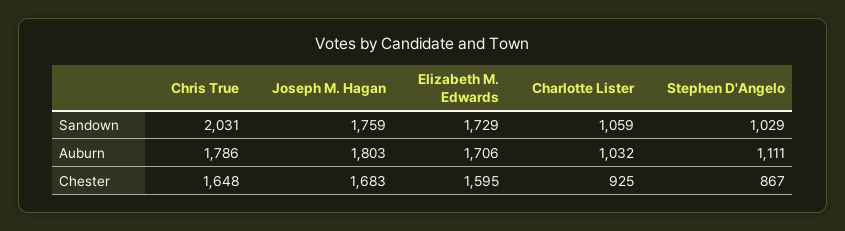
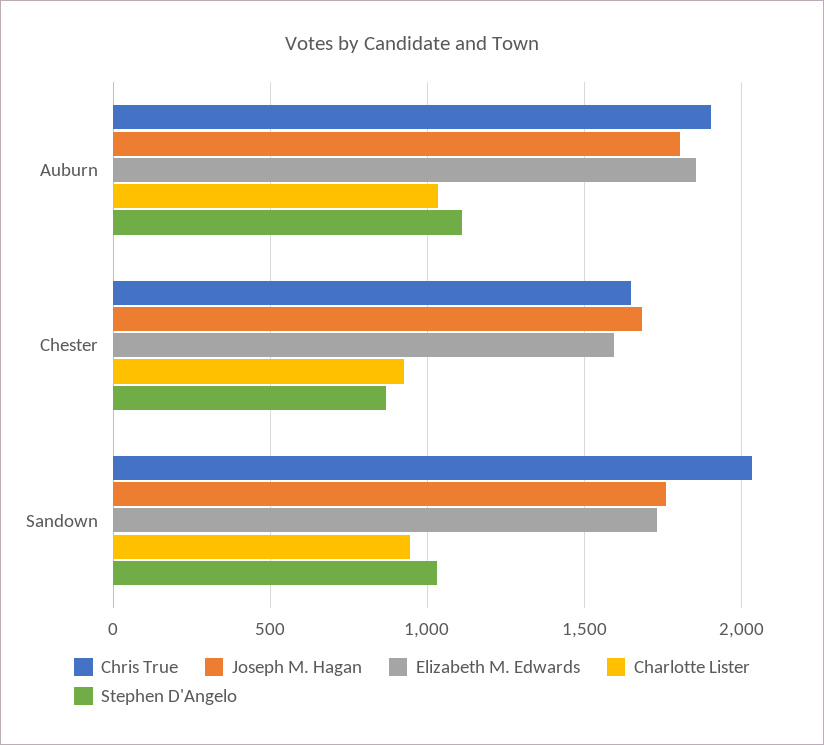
  {
    "Chris True": {
      "Sandown": 2031,
-     "Auburn": 1786,
+     "Auburn": 1900,
      "Chester": 1648
    },
    "Joseph M. Hagan": {
      "Sandown": 1759,
      "Auburn": 1803,
      "Chester": 1683
    },
    "Elizabeth M. Edwards": {
      "Sandown": 1729,
-     "Auburn": 1706,
+     "Auburn": 1850,
      "Chester": 1595
    },
    "Charlotte Lister": {
-     "Sandown": 1059,
+     "Sandown": 950,
      "Auburn": 1032,
      "Chester": 925
    },
    "Stephen D'Angelo": {
      "Sandown": 1029,
      "Auburn": 1111,
      "Chester": 867
    }
  }

